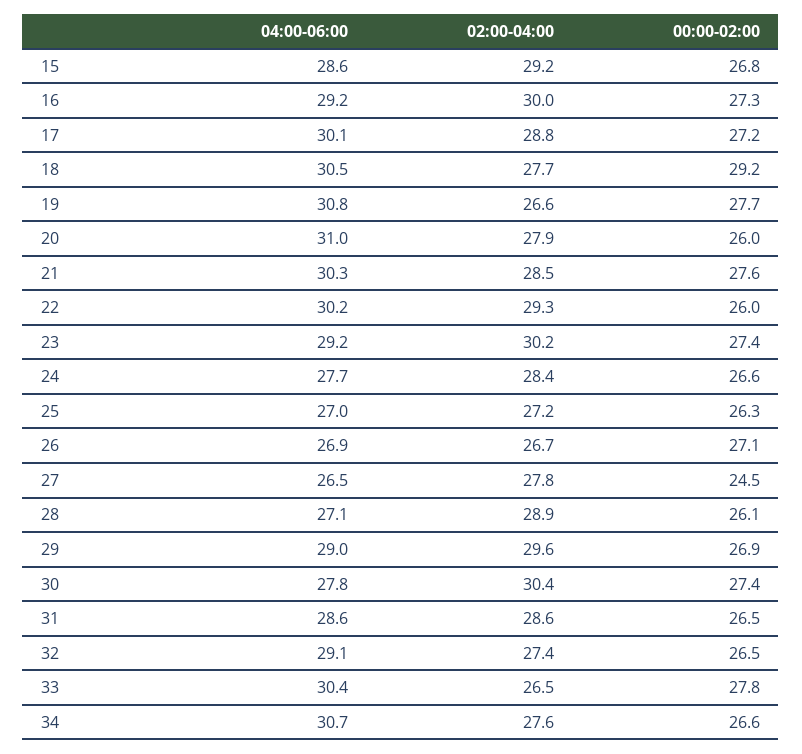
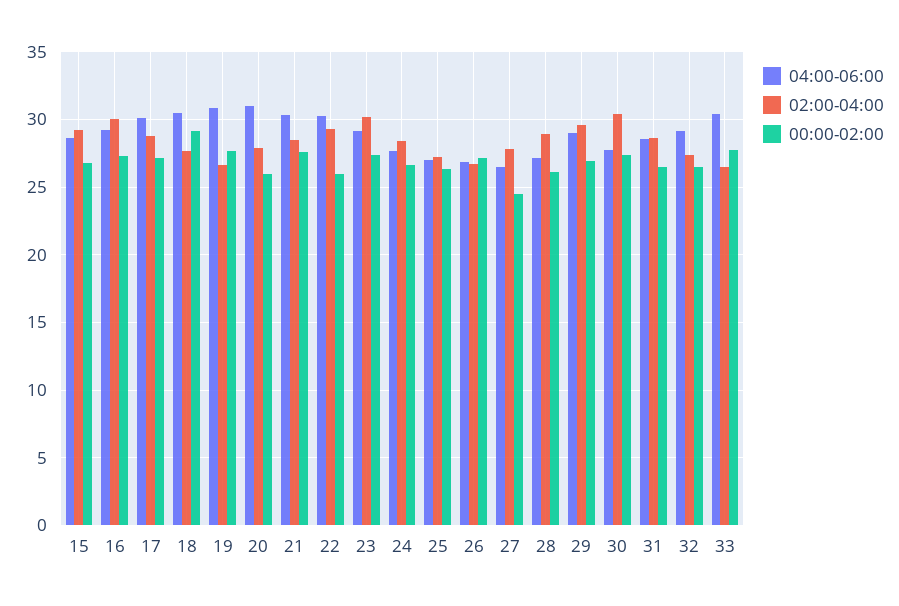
  {
    "04:00-06:00": {
      "15": 28.6,
      "16": 29.2,
      "17": 30.1,
      "18": 30.5,
      "19": 30.8,
      "20": 31,
      "21": 30.3,
      "22": 30.2,
      "23": 29.2,
      "24": 27.7,
      "25": 27,
      "26": 26.9,
      "27": 26.5,
      "28": 27.1,
      "29": 29,
      "30": 27.8,
      "31": 28.6,
      "32": 29.1,
-     "33": 30.4,
+     "33": 30.4
-     "34": 30.7
    },
    "02:00-04:00": {
      "15": 29.2,
      "16": 30,
      "17": 28.8,
      "18": 27.7,
      "19": 26.6,
      "20": 27.9,
      "21": 28.5,
      "22": 29.3,
      "23": 30.2,
      "24": 28.4,
      "25": 27.2,
      "26": 26.7,
      "27": 27.8,
      "28": 28.9,
      "29": 29.6,
      "30": 30.4,
      "31": 28.6,
      "32": 27.4,
-     "33": 26.5,
+     "33": 26.5
-     "34": 27.6
    },
    "00:00-02:00": {
      "15": 26.8,
      "16": 27.3,
      "17": 27.2,
      "18": 29.2,
      "19": 27.7,
      "20": 26,
      "21": 27.6,
      "22": 26,
      "23": 27.4,
      "24": 26.6,
      "25": 26.3,
      "26": 27.1,
      "27": 24.5,
      "28": 26.1,
      "29": 26.9,
      "30": 27.4,
      "31": 26.5,
      "32": 26.5,
-     "33": 27.8,
+     "33": 27.8
-     "34": 26.6
    }
  }

